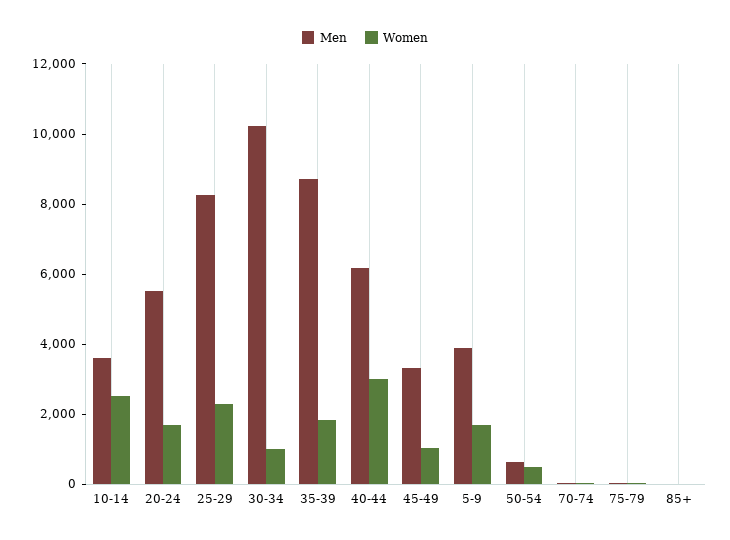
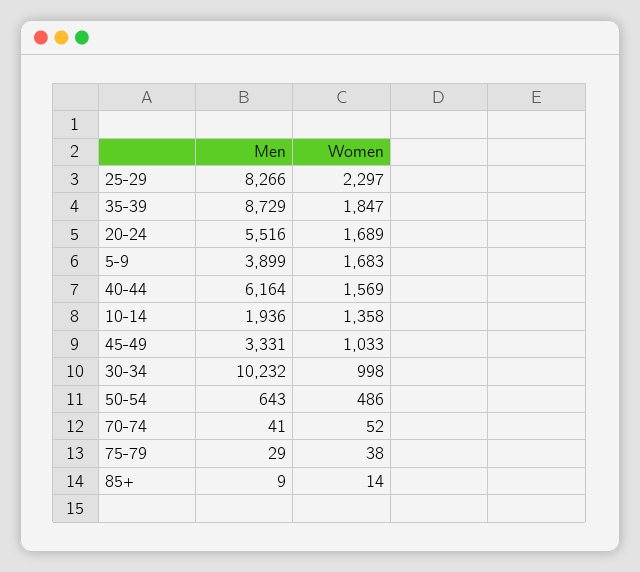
  {
    "Men": {
-     "10-14": 3500,
+     "10-14": 1936,
      "20-24": 5516,
      "25-29": 8266,
      "30-34": 10232,
      "35-39": 8729,
      "40-44": 6164,
      "45-49": 3331,
      "5-9": 3899,
      "50-54": 643,
      "70-74": 41,
      "75-79": 29,
      "85+": 9
    },
    "Women": {
-     "10-14": 2500,
+     "10-14": 1358,
      "20-24": 1689,
      "25-29": 2297,
      "30-34": 998,
      "35-39": 1847,
-     "40-44": 3000,
+     "40-44": 1569,
      "45-49": 1033,
      "5-9": 1683,
      "50-54": 486,
      "70-74": 52,
      "75-79": 38,
      "85+": 14
    }
  }

